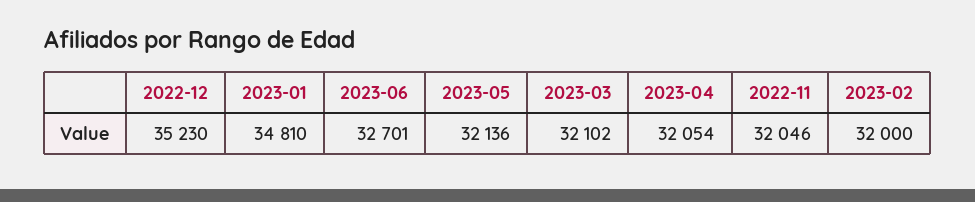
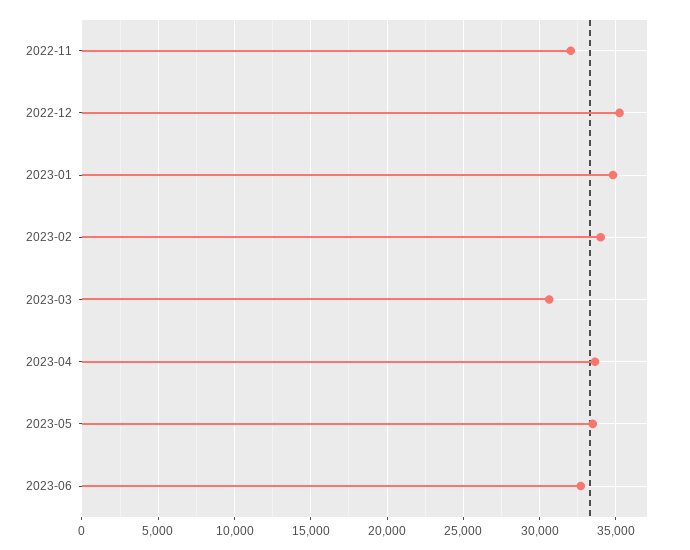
  {
    "2022-12": 35230,
    "2023-01": 34810,
    "2023-06": 32701,
-   "2023-05": 32136,
+   "2023-05": 33500,
-   "2023-03": 32102,
+   "2023-03": 30500,
-   "2023-04": 32054,
+   "2023-04": 33500,
    "2022-11": 32046,
-   "2023-02": 32000
+   "2023-02": 34000
  }

